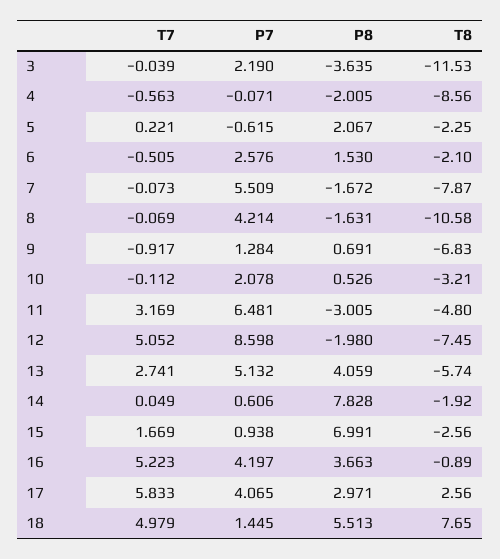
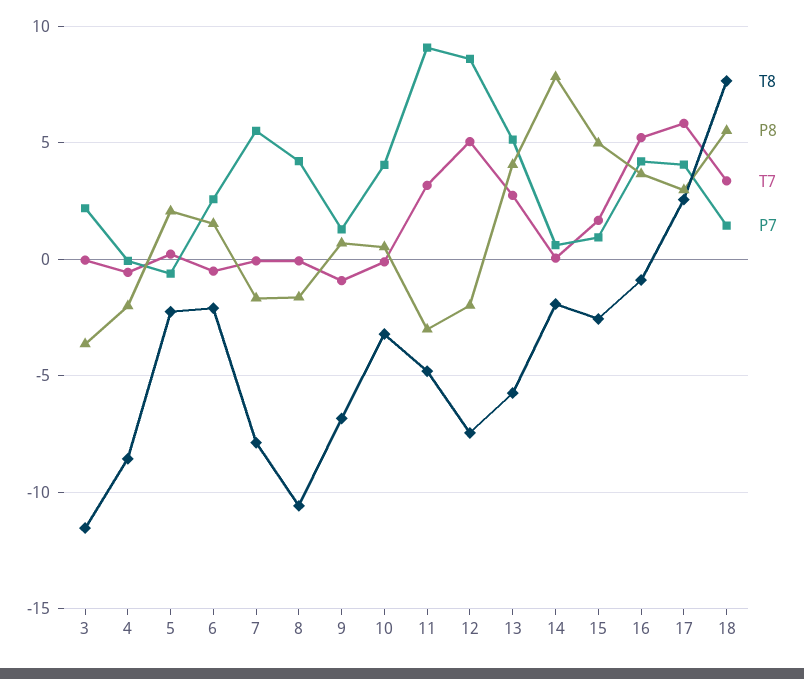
  {
    "T7": {
      "3": -0.039,
      "4": -0.563,
      "5": 0.221,
      "6": -0.505,
      "7": -0.073,
      "8": -0.069,
      "9": -0.917,
      "10": -0.112,
      "11": 3.169,
      "12": 5.052,
      "13": 2.741,
      "14": 0.049,
      "15": 1.669,
      "16": 5.223,
      "17": 5.833,
-     "18": 4.979
+     "18": 3.5
    },
    "P7": {
      "3": 2.19,
      "4": -0.071,
      "5": -0.615,
      "6": 2.576,
      "7": 5.509,
      "8": 4.214,
      "9": 1.284,
-     "10": 2.078,
+     "10": 4,
-     "11": 6.481,
+     "11": 9,
      "12": 8.598,
      "13": 5.132,
      "14": 0.606,
      "15": 0.938,
      "16": 4.197,
      "17": 4.065,
      "18": 1.445
    },
    "P8": {
      "3": -3.635,
      "4": -2.005,
      "5": 2.067,
      "6": 1.53,
      "7": -1.672,
      "8": -1.631,
      "9": 0.691,
      "10": 0.526,
      "11": -3.005,
      "12": -1.98,
      "13": 4.059,
      "14": 7.828,
-     "15": 6.991,
+     "15": 5,
      "16": 3.663,
      "17": 2.971,
      "18": 5.513
    },
    "T8": {
      "3": -11.53,
      "4": -8.56,
      "5": -2.25,
      "6": -2.1,
      "7": -7.87,
      "8": -10.58,
      "9": -6.83,
      "10": -3.21,
      "11": -4.8,
      "12": -7.45,
      "13": -5.74,
      "14": -1.92,
      "15": -2.56,
      "16": -0.89,
      "17": 2.56,
      "18": 7.65
    }
  }

